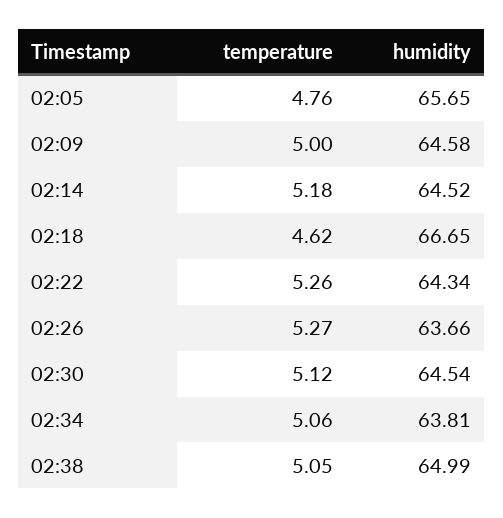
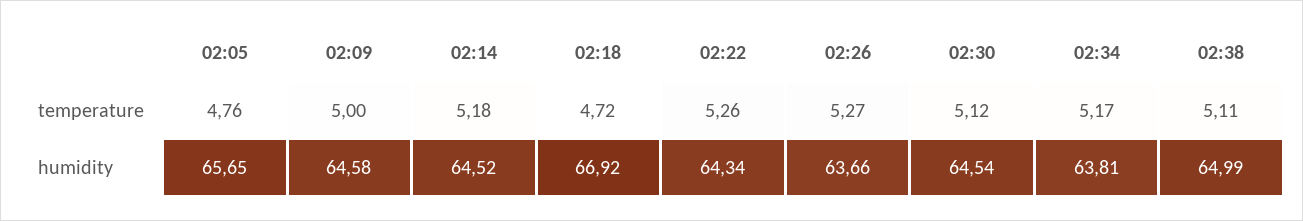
  {
    "temperature": {
      "02:05": 4.76,
      "02:09": 5,
      "02:14": 5.18,
-     "02:18": 4.62,
+     "02:18": 4.72,
      "02:22": 5.26,
      "02:26": 5.27,
      "02:30": 5.12,
-     "02:34": 5.06,
+     "02:34": 5.17,
-     "02:38": 5.05
+     "02:38": 5.11
    },
    "humidity": {
      "02:05": 65.65,
      "02:09": 64.58,
      "02:14": 64.52,
-     "02:18": 66.65,
+     "02:18": 66.92,
      "02:22": 64.34,
      "02:26": 63.66,
      "02:30": 64.54,
      "02:34": 63.81,
      "02:38": 64.99
    }
  }

